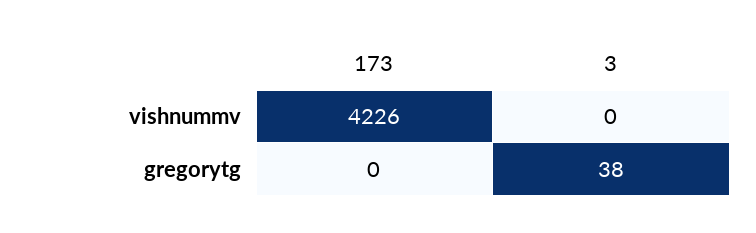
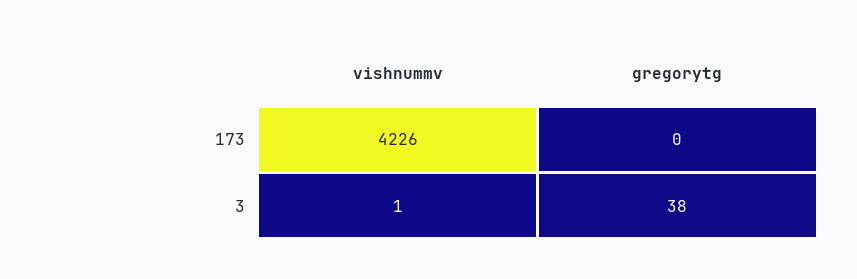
  {
    "173": {
      "vishnummv": 4226,
      "gregorytg": 0
    },
    "3": {
-     "vishnummv": 0,
+     "vishnummv": 1,
      "gregorytg": 38
    }
  }

